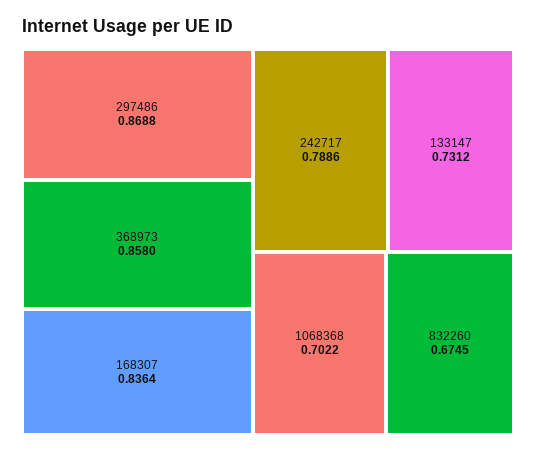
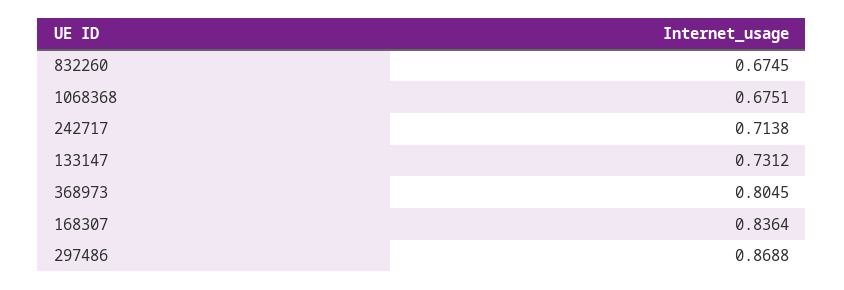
  {
    "297486": 0.8688,
-   "368973": 0.858,
+   "368973": 0.8045,
    "168307": 0.8364,
-   "242717": 0.7886,
+   "242717": 0.7138,
    "133147": 0.7312,
-   "1068368": 0.7022,
+   "1068368": 0.6751,
    "832260": 0.6745
  }

